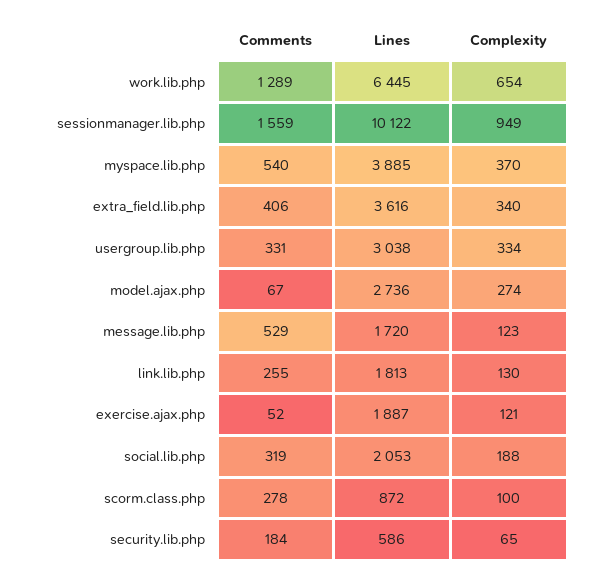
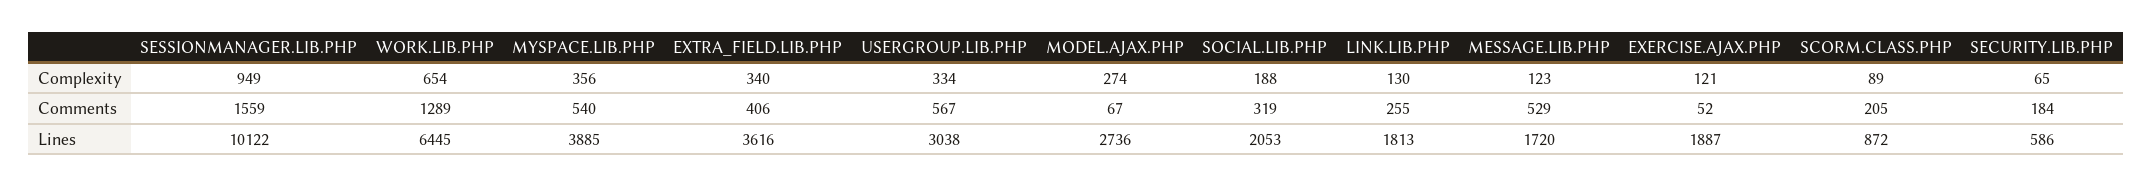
  {
    "Comments": {
      "work.lib.php": 1289,
      "sessionmanager.lib.php": 1559,
      "myspace.lib.php": 540,
      "extra_field.lib.php": 406,
-     "usergroup.lib.php": 331,
+     "usergroup.lib.php": 567,
      "model.ajax.php": 67,
      "message.lib.php": 529,
      "link.lib.php": 255,
      "exercise.ajax.php": 52,
      "social.lib.php": 319,
-     "scorm.class.php": 278,
+     "scorm.class.php": 205,
      "security.lib.php": 184
    },
    "Lines": {
      "work.lib.php": 6445,
      "sessionmanager.lib.php": 10122,
      "myspace.lib.php": 3885,
      "extra_field.lib.php": 3616,
      "usergroup.lib.php": 3038,
      "model.ajax.php": 2736,
      "message.lib.php": 1720,
      "link.lib.php": 1813,
      "exercise.ajax.php": 1887,
      "social.lib.php": 2053,
      "scorm.class.php": 872,
      "security.lib.php": 586
    },
    "Complexity": {
      "work.lib.php": 654,
      "sessionmanager.lib.php": 949,
-     "myspace.lib.php": 370,
+     "myspace.lib.php": 356,
      "extra_field.lib.php": 340,
      "usergroup.lib.php": 334,
      "model.ajax.php": 274,
      "message.lib.php": 123,
      "link.lib.php": 130,
      "exercise.ajax.php": 121,
      "social.lib.php": 188,
-     "scorm.class.php": 100,
+     "scorm.class.php": 89,
      "security.lib.php": 65
    }
  }

